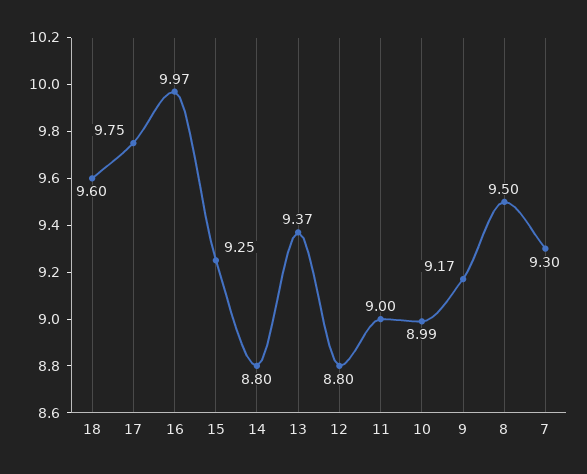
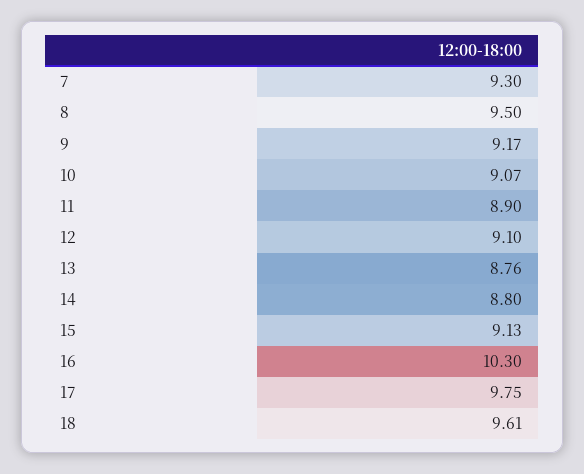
  {
-   "18": 9.6,
+   "18": 9.61,
    "17": 9.75,
-   "16": 9.97,
+   "16": 10.3,
-   "15": 9.25,
+   "15": 9.13,
    "14": 8.8,
-   "13": 9.37,
+   "13": 8.76,
-   "12": 8.8,
+   "12": 9.1,
-   "11": 9,
+   "11": 8.9,
-   "10": 8.99,
+   "10": 9.07,
    "9": 9.17,
    "8": 9.5,
    "7": 9.3
  }

